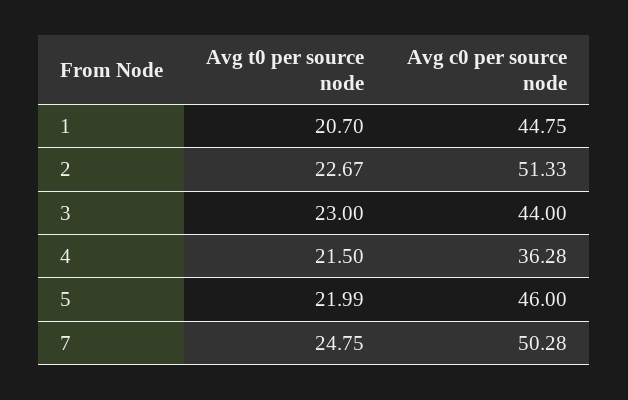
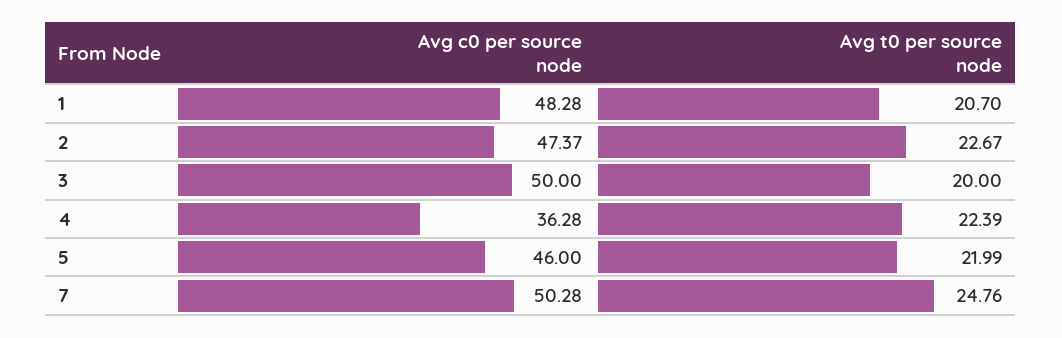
  {
    "Avg t0 per source node": {
      "1": 20.7,
      "2": 22.67,
-     "3": 23,
+     "3": 20,
-     "4": 21.5,
+     "4": 22.39,
      "5": 21.99,
-     "7": 24.75
+     "7": 24.76
    },
    "Avg c0 per source node": {
-     "1": 44.75,
+     "1": 48.28,
-     "2": 51.33,
+     "2": 47.37,
-     "3": 44,
+     "3": 50,
      "4": 36.28,
      "5": 46,
      "7": 50.28
    }
  }

